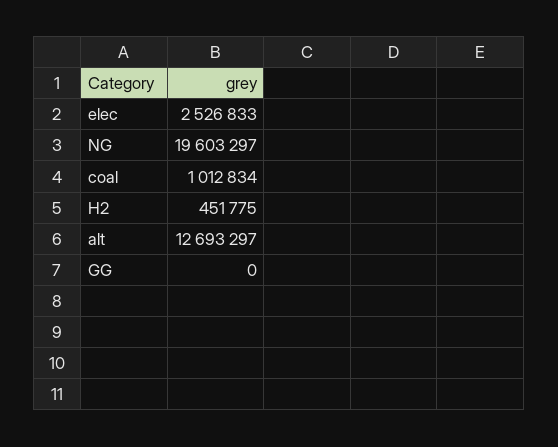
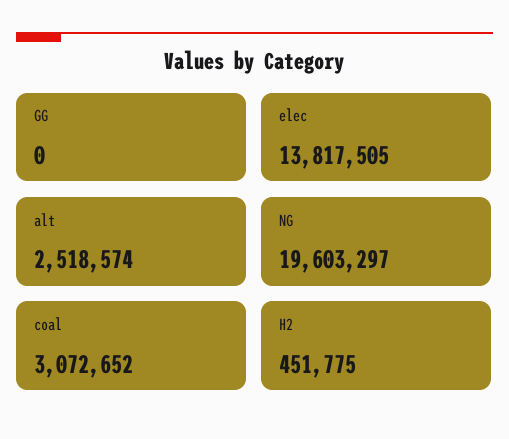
  {
-   "elec": 2526833,
+   "elec": 13817505,
    "NG": 19603297,
-   "coal": 1012834,
+   "coal": 3072652,
    "H2": 451775,
-   "alt": 12693297,
+   "alt": 2518574,
    "GG": 0
  }

